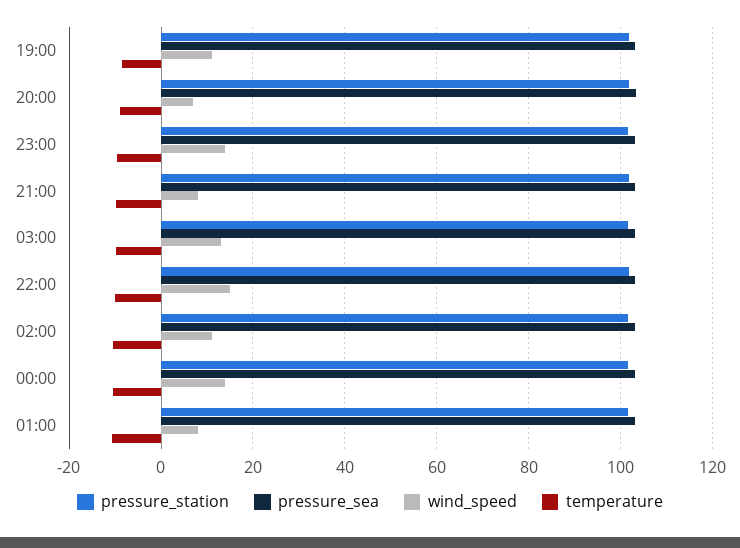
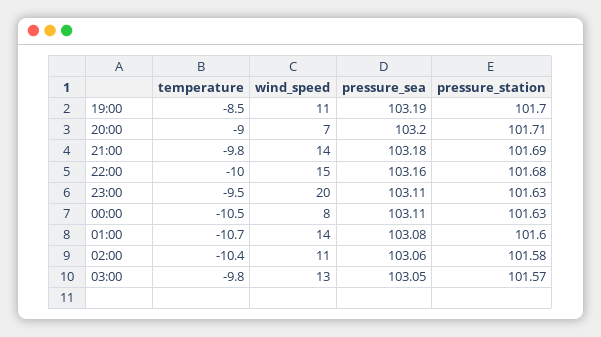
  {
    "pressure_station": {
      "19:00": 101.7,
      "20:00": 101.71,
      "23:00": 101.63,
      "21:00": 101.69,
      "03:00": 101.57,
      "22:00": 101.68,
      "02:00": 101.58,
      "00:00": 101.63,
      "01:00": 101.6
    },
    "pressure_sea": {
      "19:00": 103.19,
      "20:00": 103.2,
      "23:00": 103.11,
      "21:00": 103.18,
      "03:00": 103.05,
      "22:00": 103.16,
      "02:00": 103.06,
      "00:00": 103.11,
      "01:00": 103.08
    },
    "wind_speed": {
      "19:00": 11,
      "20:00": 7,
-     "23:00": 14,
+     "23:00": 20,
-     "21:00": 8,
+     "21:00": 14,
      "03:00": 13,
      "22:00": 15,
      "02:00": 11,
-     "00:00": 14,
+     "00:00": 8,
-     "01:00": 8
+     "01:00": 14
    },
    "temperature": {
      "19:00": -8.5,
      "20:00": -9,
      "23:00": -9.5,
      "21:00": -9.8,
      "03:00": -9.8,
      "22:00": -10,
      "02:00": -10.4,
      "00:00": -10.5,
      "01:00": -10.7
    }
  }

